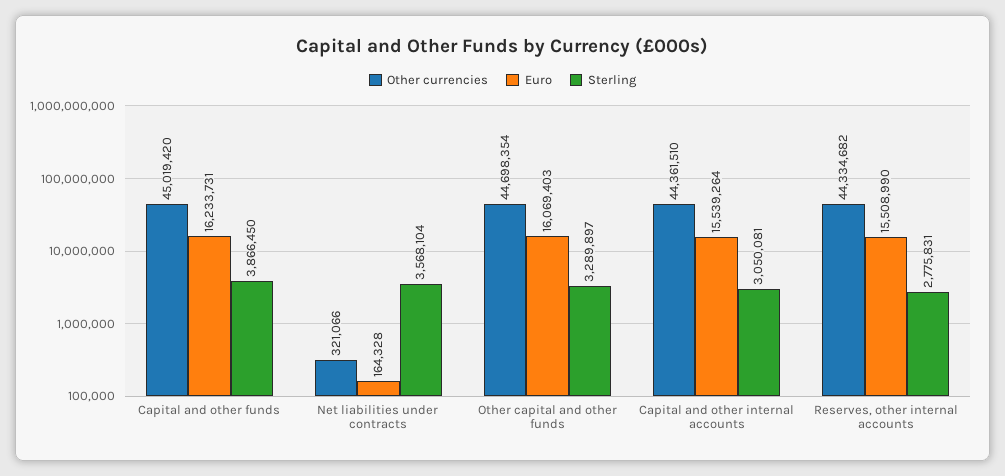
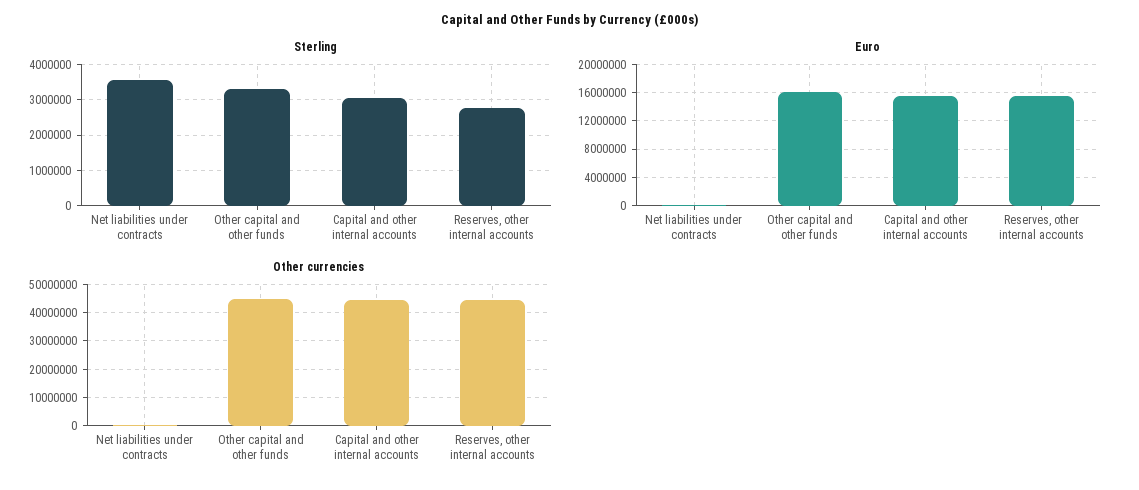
  {
    "Other currencies": {
-     "Capital and other funds": 45019420,
      "Net liabilities under contracts": 321066,
      "Other capital and other funds": 44698354,
      "Capital and other internal accounts": 44361510,
      "Reserves, other internal accounts": 44334682
    },
    "Euro": {
-     "Capital and other funds": 16233731,
      "Net liabilities under contracts": 164328,
      "Other capital and other funds": 16069403,
      "Capital and other internal accounts": 15539264,
      "Reserves, other internal accounts": 15508990
    },
    "Sterling": {
-     "Capital and other funds": 3866450,
      "Net liabilities under contracts": 3568104,
      "Other capital and other funds": 3289897,
      "Capital and other internal accounts": 3050081,
      "Reserves, other internal accounts": 2775831
    }
  }

